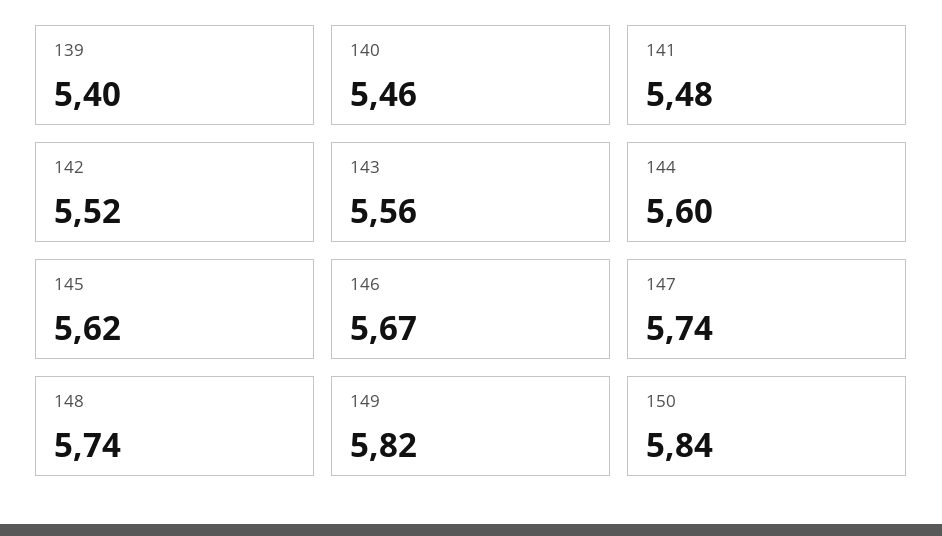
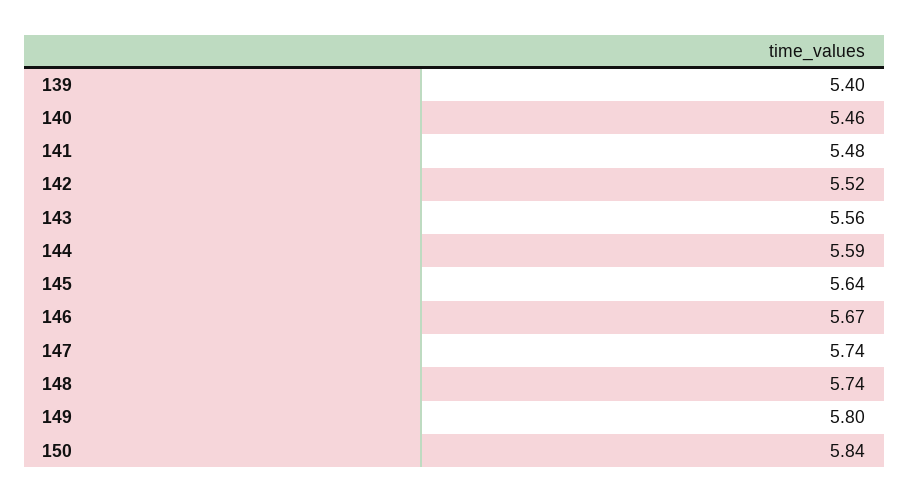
  {
    "139": 5.4,
    "140": 5.46,
    "141": 5.48,
    "142": 5.52,
    "143": 5.56,
-   "144": 5.6,
+   "144": 5.59,
-   "145": 5.62,
+   "145": 5.64,
    "146": 5.67,
    "147": 5.74,
    "148": 5.74,
-   "149": 5.82,
+   "149": 5.8,
    "150": 5.84
  }

